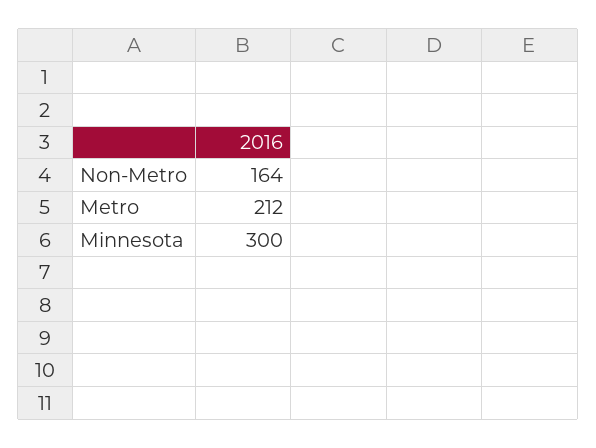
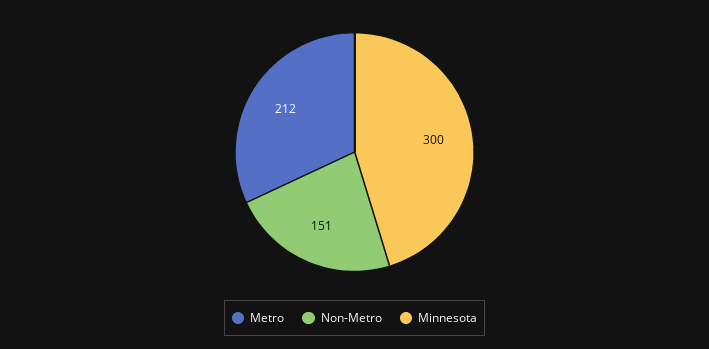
  {
-   "Non-Metro": 164,
+   "Non-Metro": 151,
    "Metro": 212,
    "Minnesota": 300
  }

